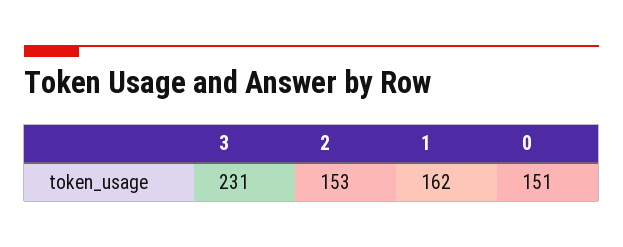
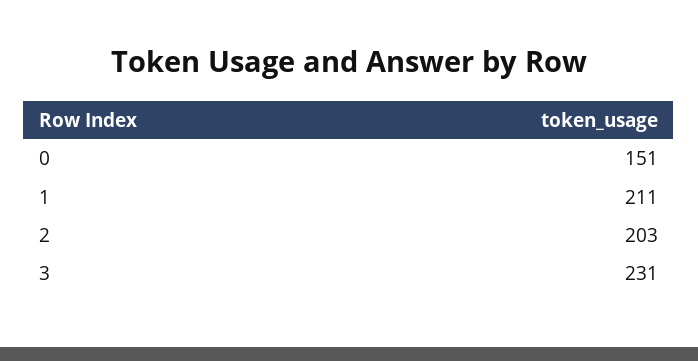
  {
    "3": 231,
-   "2": 153,
+   "2": 203,
-   "1": 162,
+   "1": 211,
    "0": 151
  }

